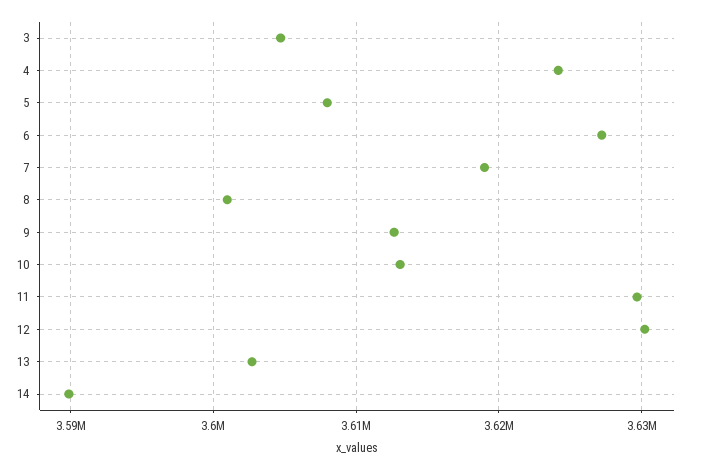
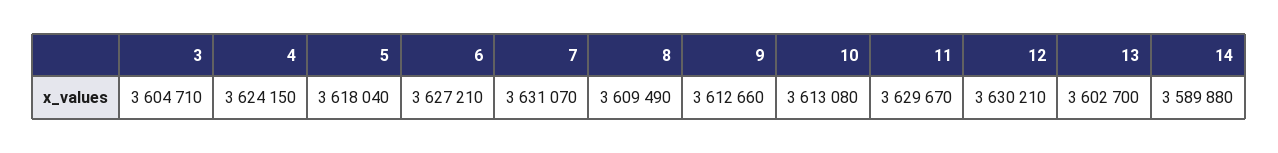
  {
    "3": 3604710,
    "4": 3624150,
-   "5": 3608000,
+   "5": 3618040,
    "6": 3627210,
-   "7": 3619000,
+   "7": 3631070,
-   "8": 3601000,
+   "8": 3609490,
    "9": 3612660,
    "10": 3613080,
    "11": 3629670,
    "12": 3630210,
    "13": 3602700,
    "14": 3589880
  }

